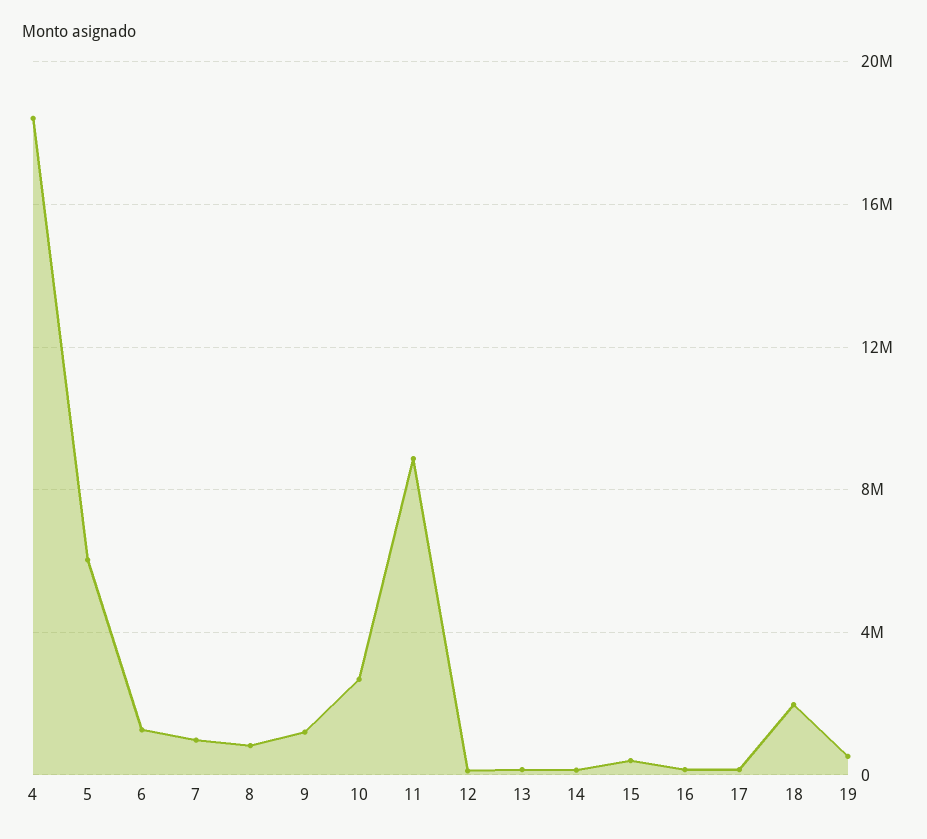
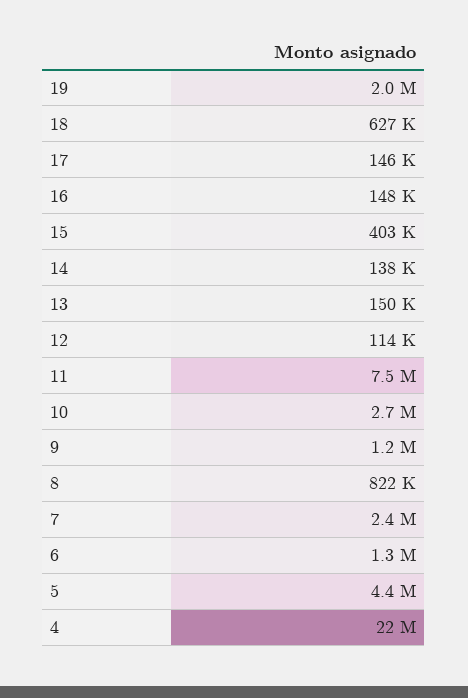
  {
-   "4": 18500000,
+   "4": 22000000,
-   "5": 6000000,
+   "5": 4400000,
    "6": 1300000,
-   "7": 1000000,
+   "7": 2400000,
    "8": 822000,
    "9": 1200000,
    "10": 2700000,
-   "11": 9000000,
+   "11": 7500000,
    "12": 114000,
    "13": 150000,
    "14": 138000,
    "15": 403000,
    "16": 148000,
    "17": 146000,
-   "18": 2000000,
+   "18": 627000,
-   "19": 500000
+   "19": 2000000
  }

